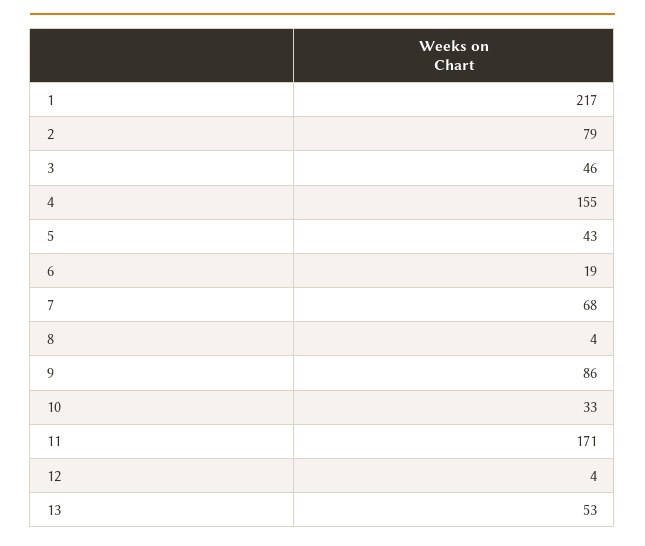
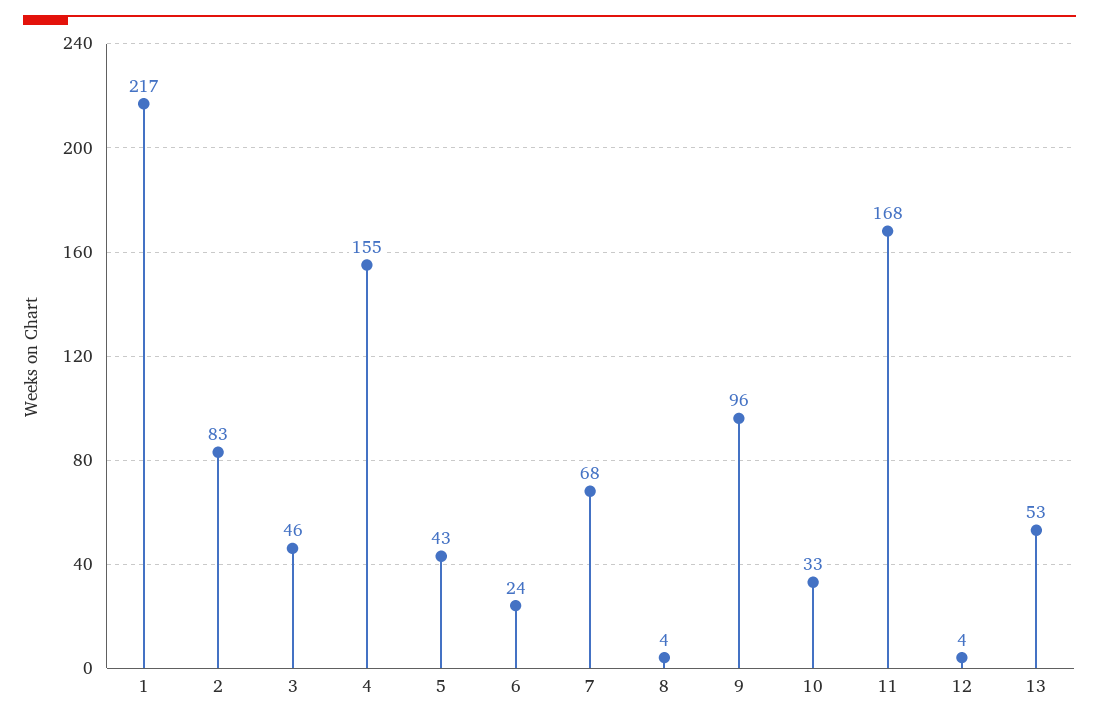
  {
    "1": 217,
-   "2": 79,
+   "2": 83,
    "3": 46,
    "4": 155,
    "5": 43,
-   "6": 19,
+   "6": 24,
    "7": 68,
    "8": 4,
-   "9": 86,
+   "9": 96,
    "10": 33,
-   "11": 171,
+   "11": 168,
    "12": 4,
    "13": 53
  }

